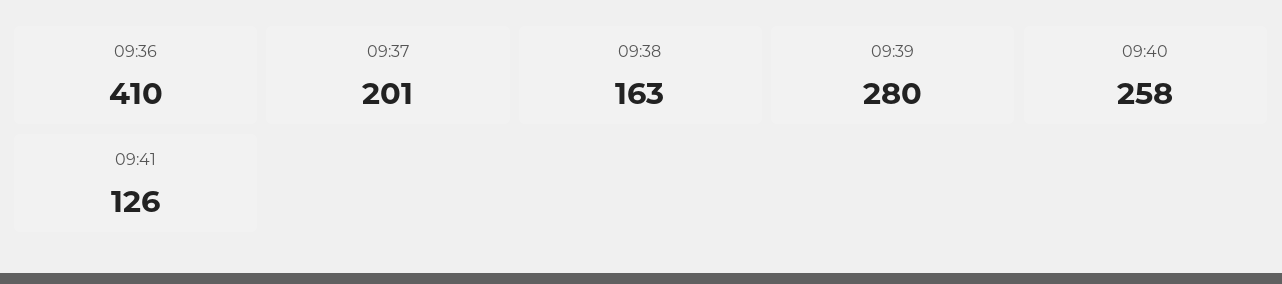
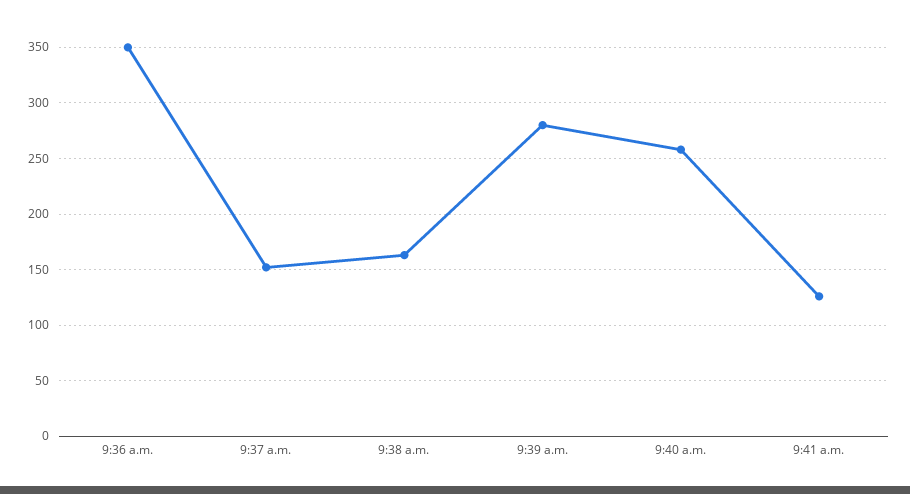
  {
-   "09:36": 410,
+   "09:36": 350,
-   "09:37": 201,
+   "09:37": 150,
    "09:38": 163,
    "09:39": 280,
    "09:40": 258,
    "09:41": 126
  }

